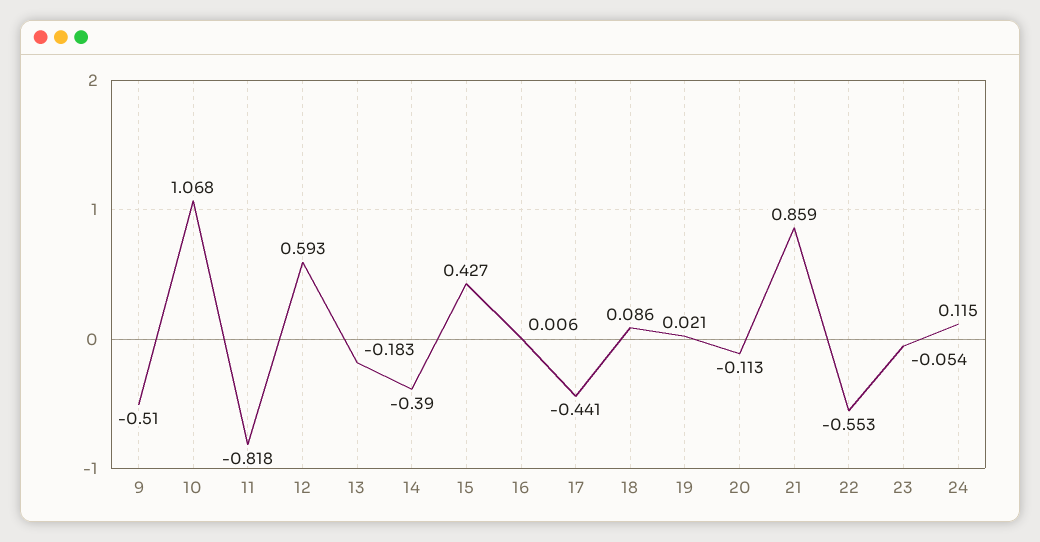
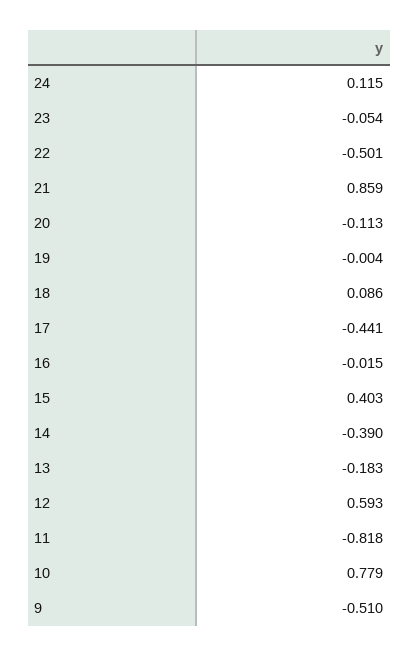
  {
    "9": -0.51,
-   "10": 1.068,
+   "10": 0.779,
    "11": -0.818,
    "12": 0.593,
    "13": -0.183,
    "14": -0.39,
-   "15": 0.427,
+   "15": 0.403,
-   "16": 0.006,
+   "16": -0.015,
    "17": -0.441,
    "18": 0.086,
-   "19": 0.021,
+   "19": -0.004,
    "20": -0.113,
    "21": 0.859,
-   "22": -0.553,
+   "22": -0.501,
    "23": -0.054,
    "24": 0.115
  }

